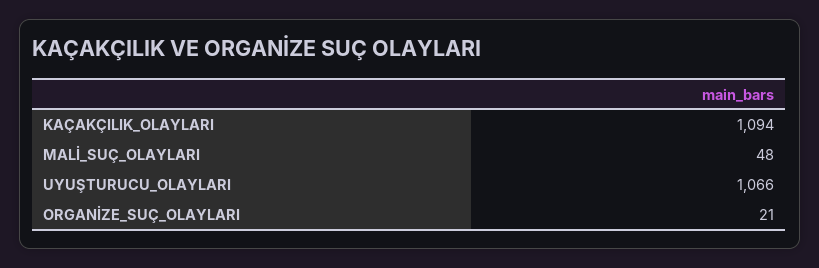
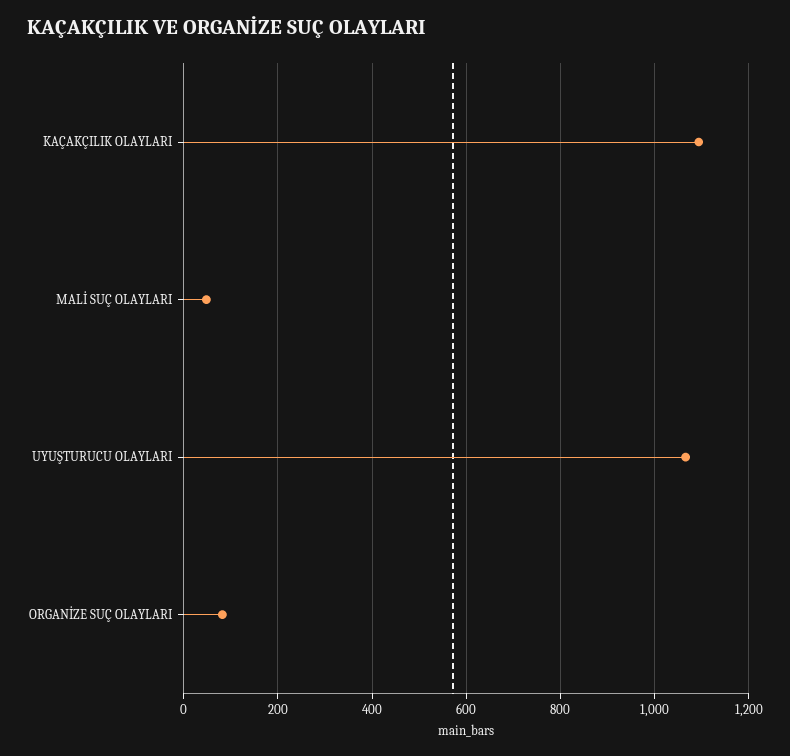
  {
    "KAÇAKÇILIK_OLAYLARI": 1094,
    "MALİ_SUÇ_OLAYLARI": 48,
    "UYUŞTURUCU_OLAYLARI": 1066,
-   "ORGANİZE_SUÇ_OLAYLARI": 21
+   "ORGANİZE_SUÇ_OLAYLARI": 80
  }

